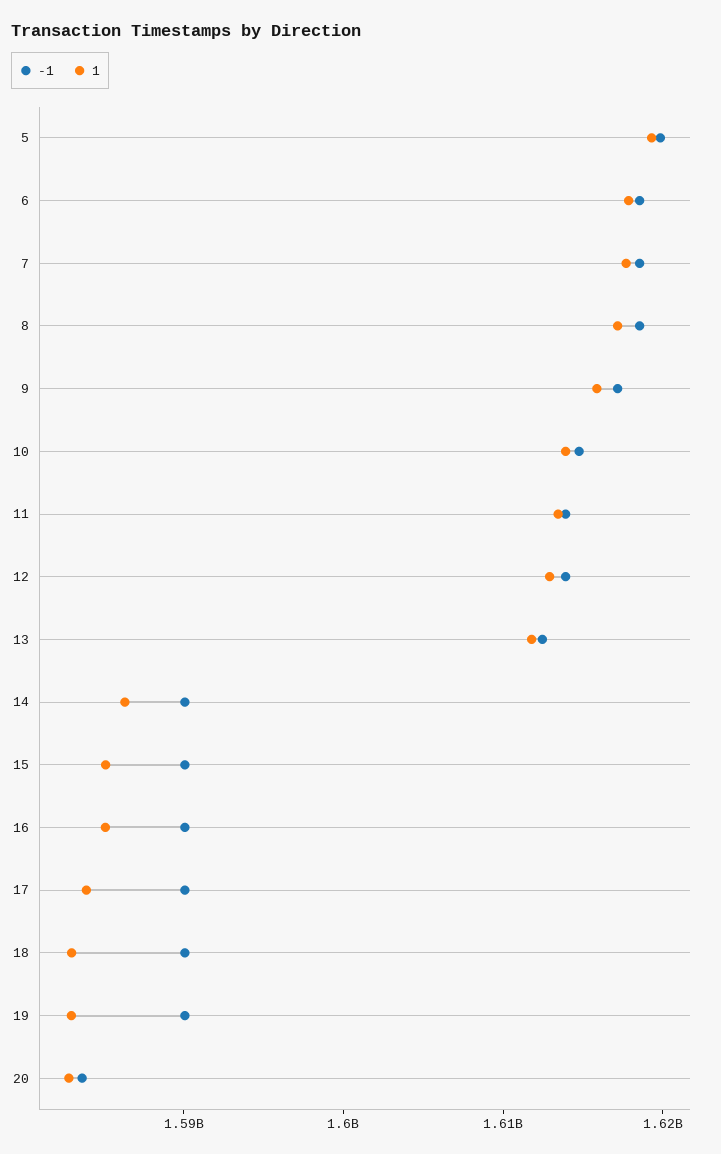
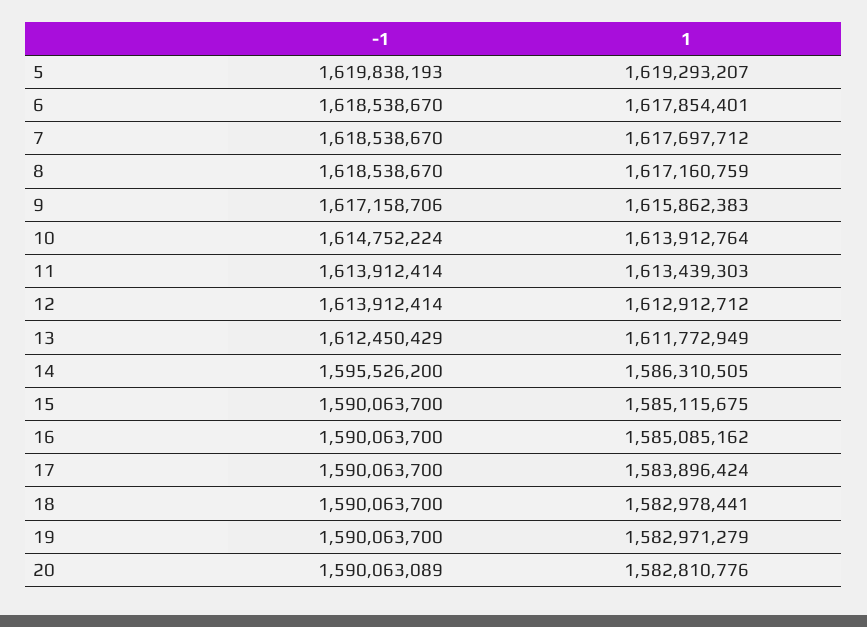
  {
    "-1": {
      "5": 1619838193,
      "6": 1618538670,
      "7": 1618538670,
      "8": 1618538670,
      "9": 1617158706,
      "10": 1614752224,
      "11": 1613912414,
      "12": 1613912414,
      "13": 1612450429,
-     "14": 1590000000,
+     "14": 1595526200,
      "15": 1590063700,
      "16": 1590063700,
      "17": 1590063700,
      "18": 1590063700,
      "19": 1590063700,
-     "20": 1584000000
+     "20": 1590063089
    },
    "1": {
      "5": 1619293207,
      "6": 1617854401,
      "7": 1617697712,
      "8": 1617160759,
      "9": 1615862383,
      "10": 1613912764,
      "11": 1613439303,
      "12": 1612912712,
      "13": 1611772949,
      "14": 1586310505,
      "15": 1585115675,
      "16": 1585085162,
      "17": 1583896424,
      "18": 1582978441,
      "19": 1582971279,
      "20": 1582810776
    }
  }

